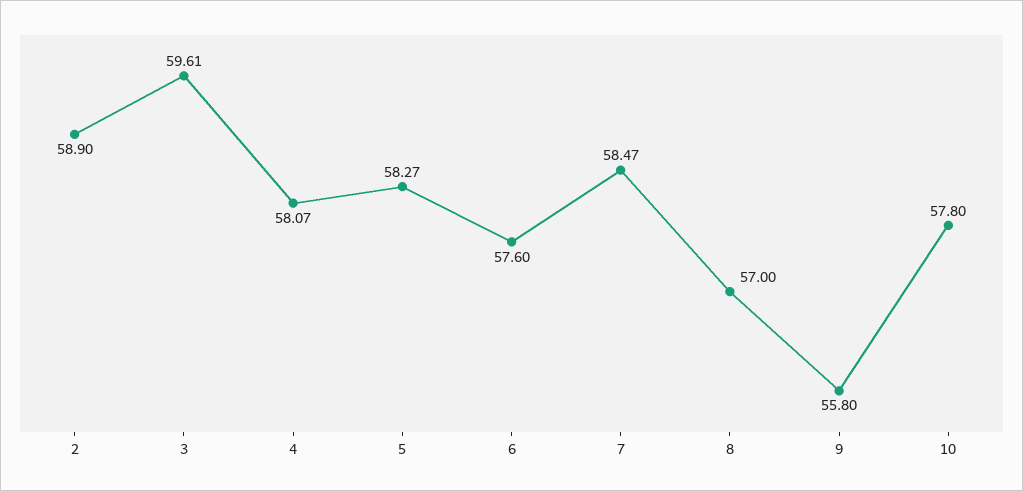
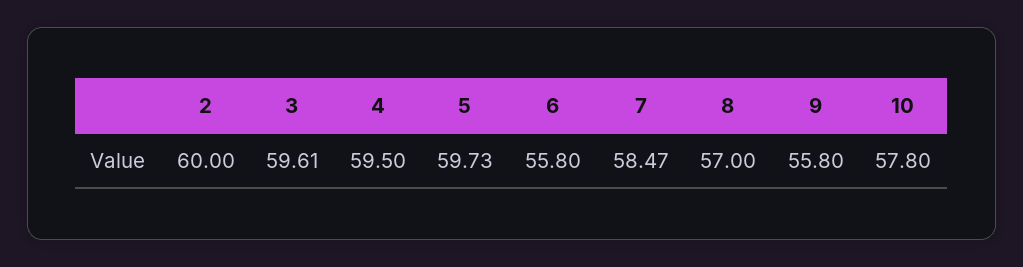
  {
-   "2": 58.9,
+   "2": 60,
    "3": 59.61,
-   "4": 58.07,
+   "4": 59.5,
-   "5": 58.27,
+   "5": 59.73,
-   "6": 57.6,
+   "6": 55.8,
    "7": 58.47,
    "8": 57,
    "9": 55.8,
    "10": 57.8
  }

